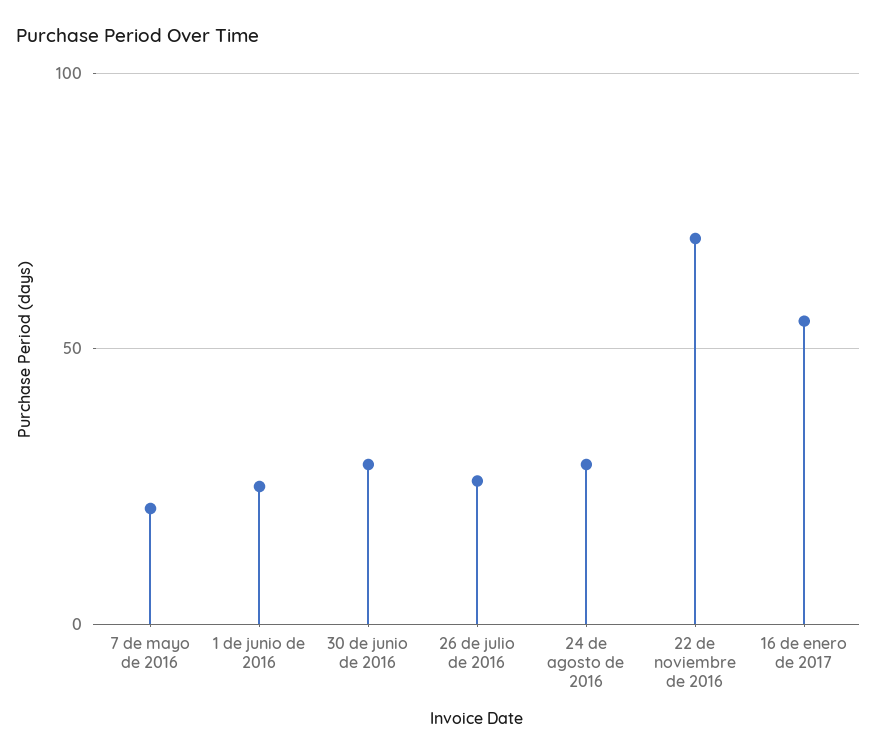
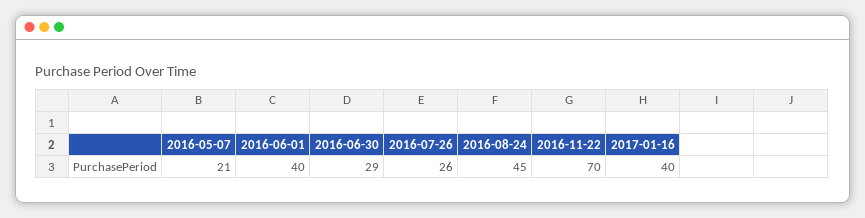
  {
    "7 de mayo de 2016": 21,
-   "1 de junio de 2016": 25,
+   "1 de junio de 2016": 40,
    "30 de junio de 2016": 29,
    "26 de julio de 2016": 26,
-   "24 de agosto de 2016": 30,
+   "24 de agosto de 2016": 45,
    "22 de noviembre de 2016": 70,
-   "16 de enero de 2017": 55
+   "16 de enero de 2017": 40
  }

